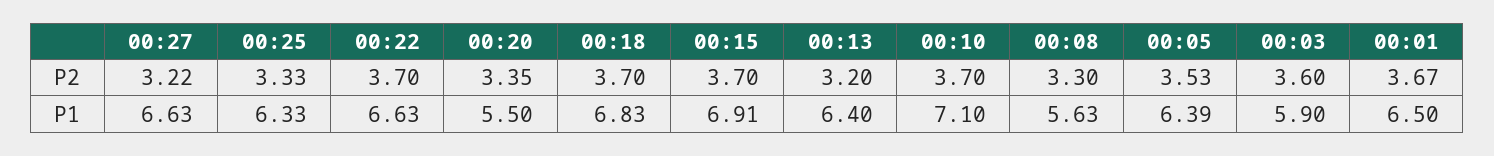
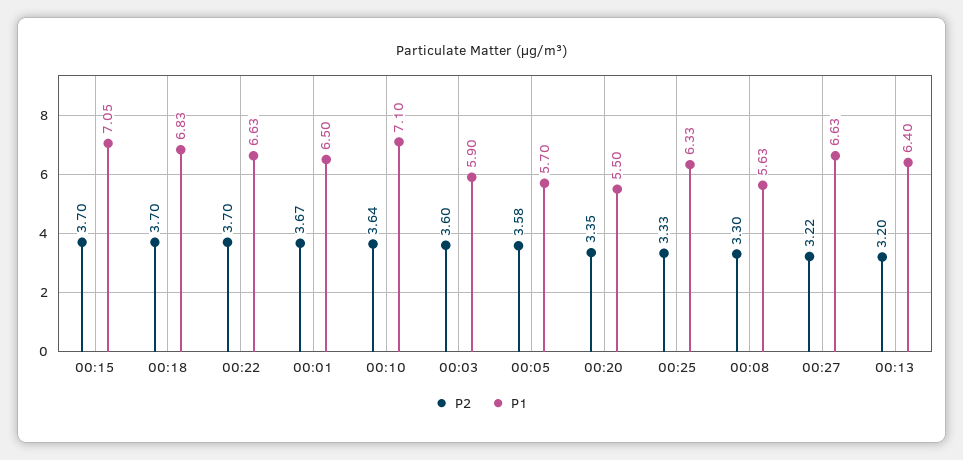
  {
    "P2": {
      "00:27": 3.22,
      "00:25": 3.33,
      "00:22": 3.7,
      "00:20": 3.35,
      "00:18": 3.7,
      "00:15": 3.7,
      "00:13": 3.2,
-     "00:10": 3.7,
+     "00:10": 3.64,
      "00:08": 3.3,
-     "00:05": 3.53,
+     "00:05": 3.58,
      "00:03": 3.6,
      "00:01": 3.67
    },
    "P1": {
      "00:27": 6.63,
      "00:25": 6.33,
      "00:22": 6.63,
      "00:20": 5.5,
      "00:18": 6.83,
-     "00:15": 6.91,
+     "00:15": 7.05,
      "00:13": 6.4,
      "00:10": 7.1,
      "00:08": 5.63,
-     "00:05": 6.39,
+     "00:05": 5.7,
      "00:03": 5.9,
      "00:01": 6.5
    }
  }

